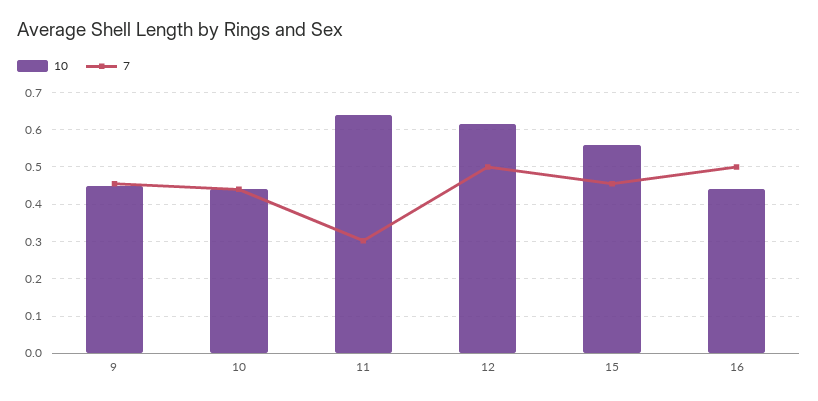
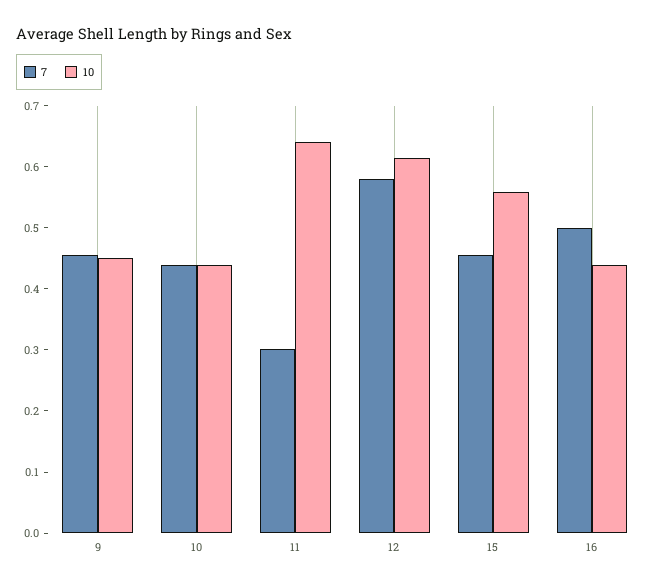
  {
    "10": {
      "9": 0.46,
      "10": 0.44,
      "11": 0.64,
      "12": 0.62,
      "15": 0.56,
      "16": 0.44
    },
    "7": {
      "9": 0.46,
      "10": 0.44,
      "11": 0.3,
-     "12": 0.5,
+     "12": 0.58,
      "15": 0.46,
      "16": 0.5
    }
  }

